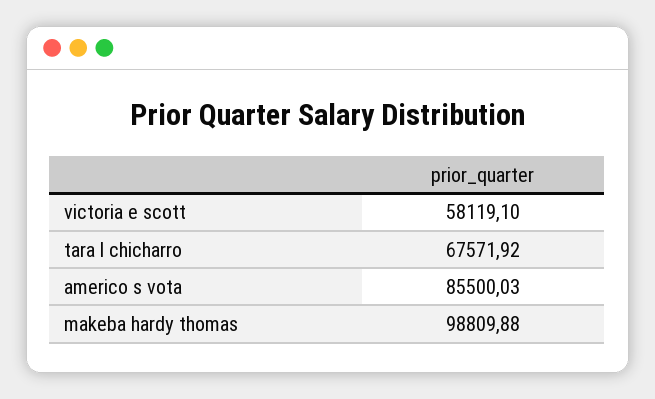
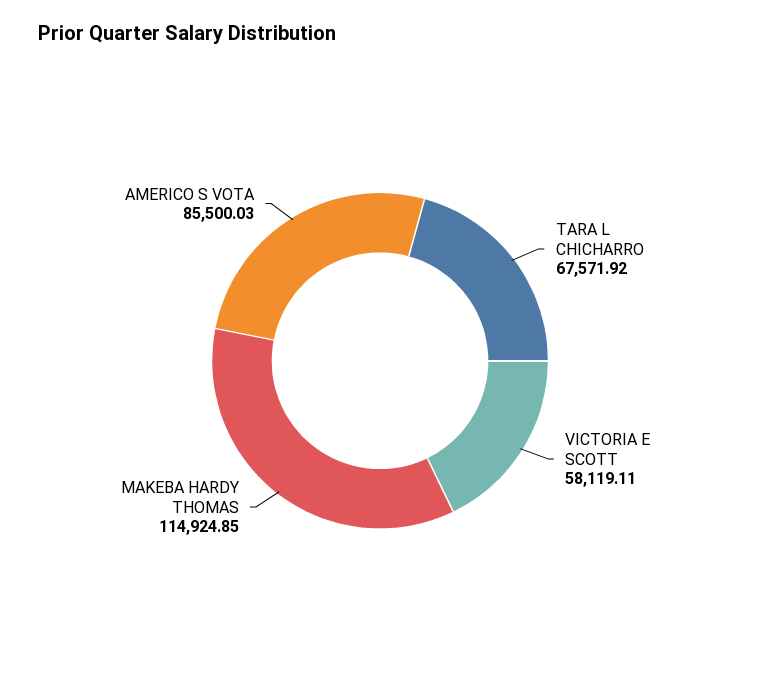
  {
-   "victoria e scott": 58119.1,
+   "victoria e scott": 58119.11,
    "tara l chicharro": 67571.92,
    "americo s vota": 85500.03,
-   "makeba hardy thomas": 98809.88
+   "makeba hardy thomas": 114924.85
  }

